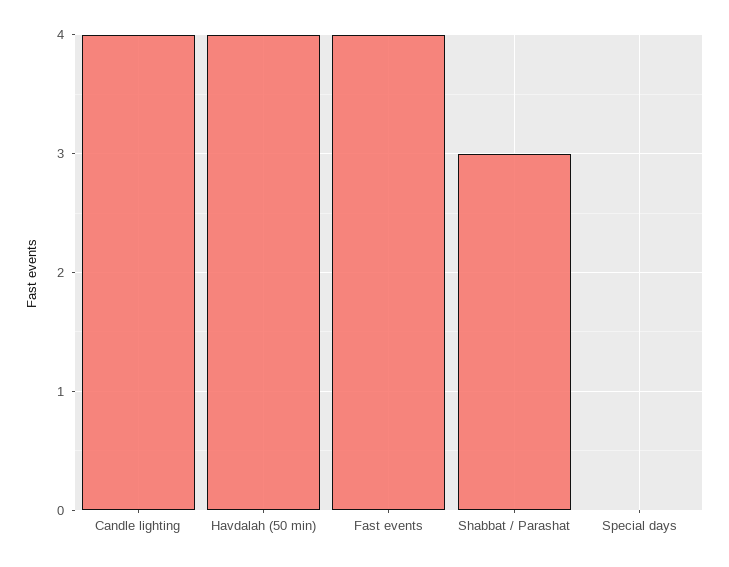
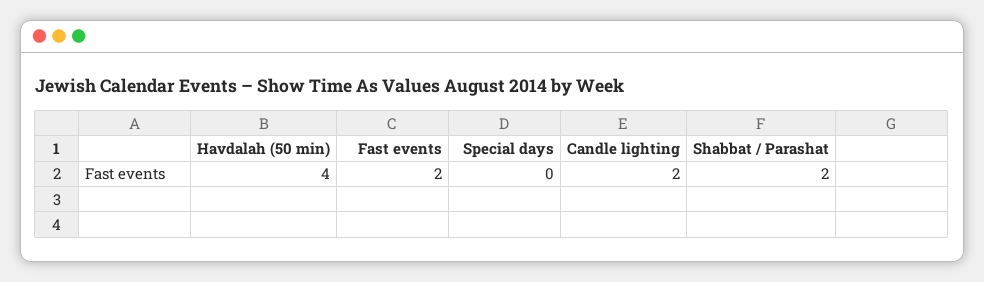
  {
-   "Candle lighting": 4,
+   "Candle lighting": 2,
    "Havdalah (50 min)": 4,
-   "Fast events": 4,
+   "Fast events": 2,
-   "Shabbat / Parashat": 3,
+   "Shabbat / Parashat": 2,
    "Special days": 0
  }

